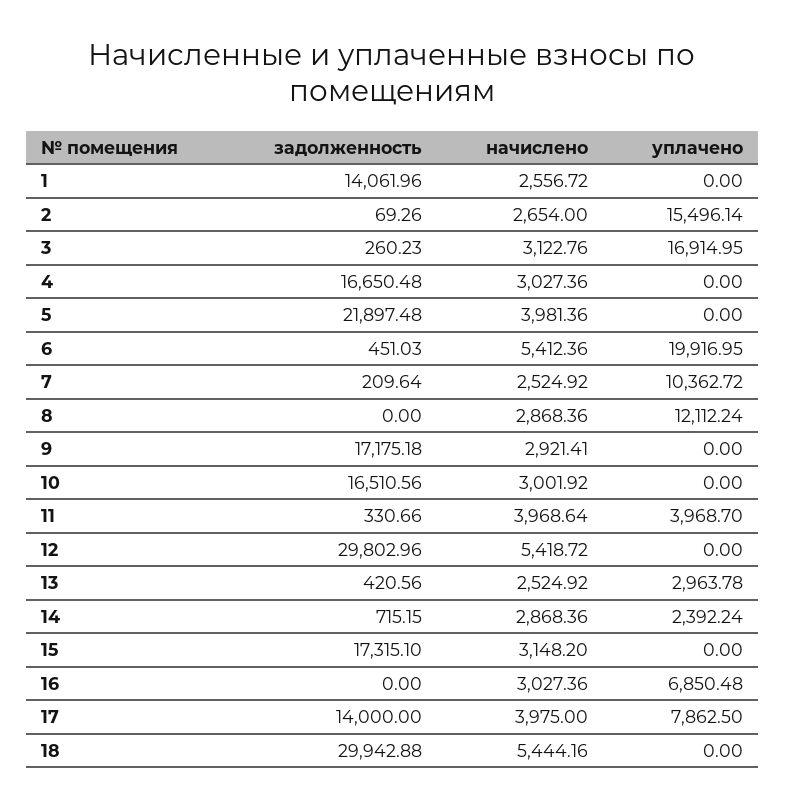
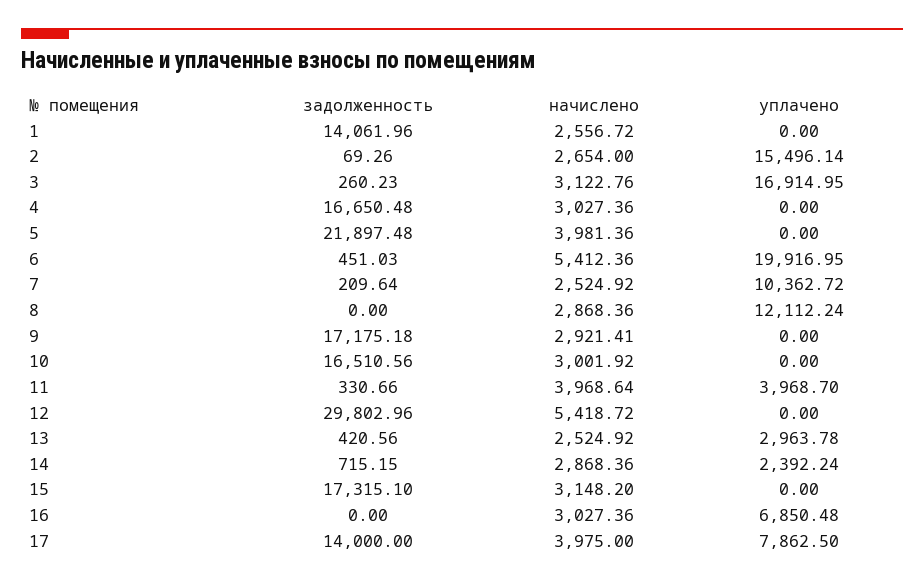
  {
    "задолженность": {
      "1": 14061.96,
      "2": 69.26,
      "3": 260.23,
      "4": 16650.48,
      "5": 21897.48,
      "6": 451.03,
      "7": 209.64,
      "8": 0,
      "9": 17175.18,
      "10": 16510.56,
      "11": 330.66,
      "12": 29802.96,
      "13": 420.56,
      "14": 715.15,
      "15": 17315.1,
      "16": 0,
-     "17": 14000,
+     "17": 14000
-     "18": 29942.88
    },
    "начислено": {
      "1": 2556.72,
      "2": 2654,
      "3": 3122.76,
      "4": 3027.36,
      "5": 3981.36,
      "6": 5412.36,
      "7": 2524.92,
      "8": 2868.36,
      "9": 2921.41,
      "10": 3001.92,
      "11": 3968.64,
      "12": 5418.72,
      "13": 2524.92,
      "14": 2868.36,
      "15": 3148.2,
      "16": 3027.36,
-     "17": 3975,
+     "17": 3975
-     "18": 5444.16
    },
    "уплачено": {
      "1": 0,
      "2": 15496.14,
      "3": 16914.95,
      "4": 0,
      "5": 0,
      "6": 19916.95,
      "7": 10362.72,
      "8": 12112.24,
      "9": 0,
      "10": 0,
      "11": 3968.7,
      "12": 0,
      "13": 2963.78,
      "14": 2392.24,
      "15": 0,
      "16": 6850.48,
-     "17": 7862.5,
+     "17": 7862.5
-     "18": 0
    }
  }

